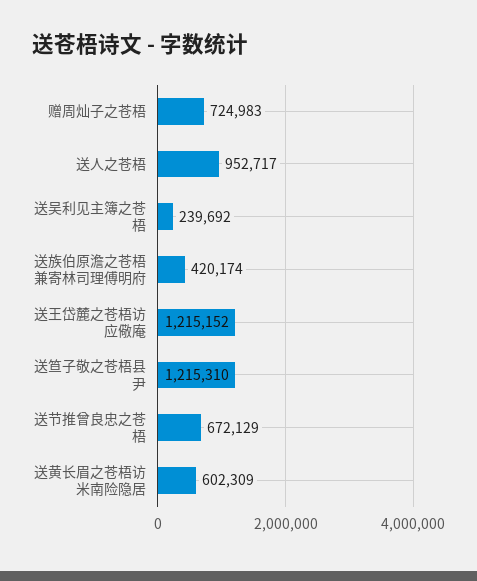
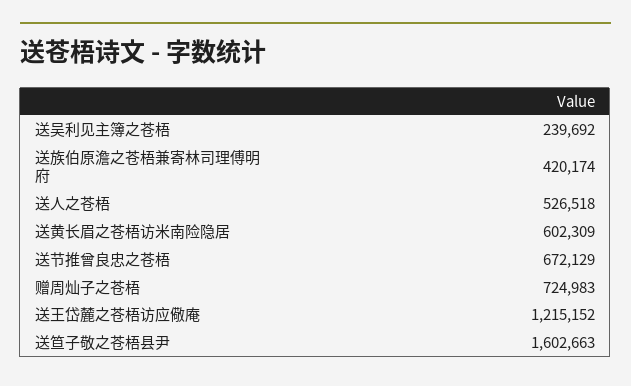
  {
    "赠周灿子之苍梧": 724983,
-   "送人之苍梧": 952717,
+   "送人之苍梧": 526518,
    "送吴利见主簿之苍梧": 239692,
    "送族伯原澹之苍梧兼寄林司理傅明府": 420174,
    "送王岱麓之苍梧访应儆庵": 1215152,
-   "送笪子敬之苍梧县尹": 1215310,
+   "送笪子敬之苍梧县尹": 1602663,
    "送节推曾良忠之苍梧": 672129,
    "送黄长眉之苍梧访米南险隐居": 602309
  }

